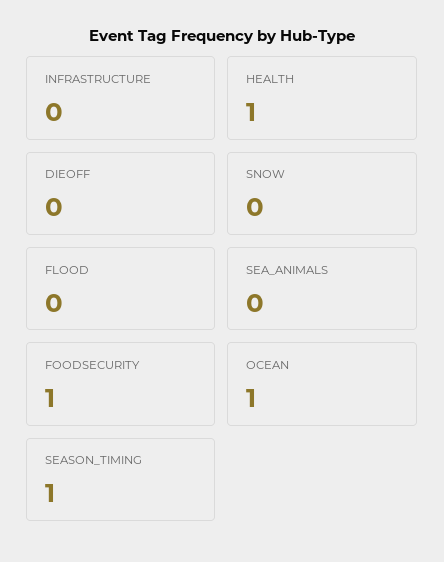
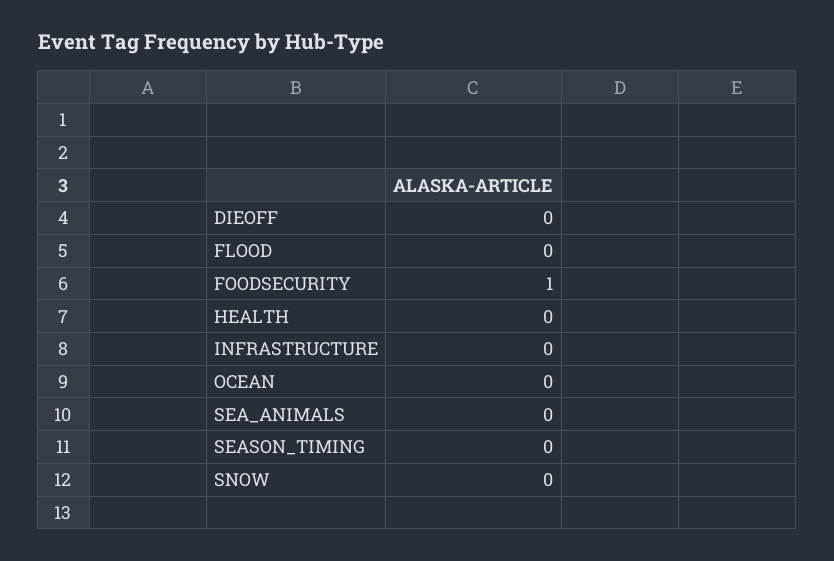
  {
    "INFRASTRUCTURE": 0,
-   "HEALTH": 1,
+   "HEALTH": 0,
    "DIEOFF": 0,
    "SNOW": 0,
    "FLOOD": 0,
    "SEA_ANIMALS": 0,
    "FOODSECURITY": 1,
-   "OCEAN": 1,
+   "OCEAN": 0,
-   "SEASON_TIMING": 1
+   "SEASON_TIMING": 0
  }

